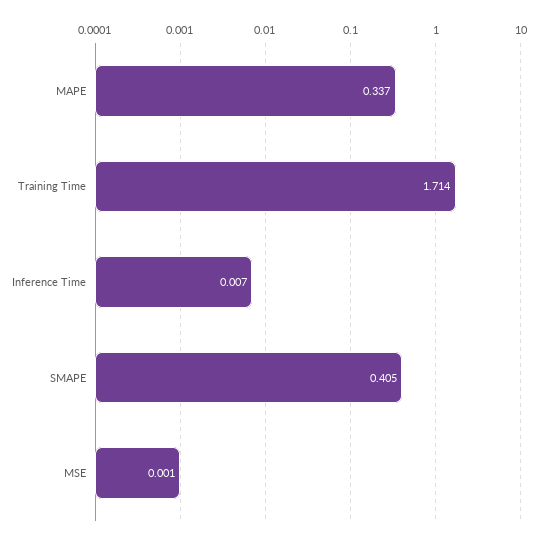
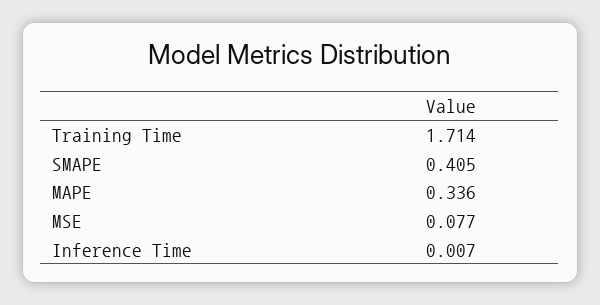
  {
-   "MAPE": 0.337,
+   "MAPE": 0.336,
    "Training Time": 1.714,
    "Inference Time": 0.007,
    "SMAPE": 0.405,
-   "MSE": 0.001
+   "MSE": 0.077
  }

